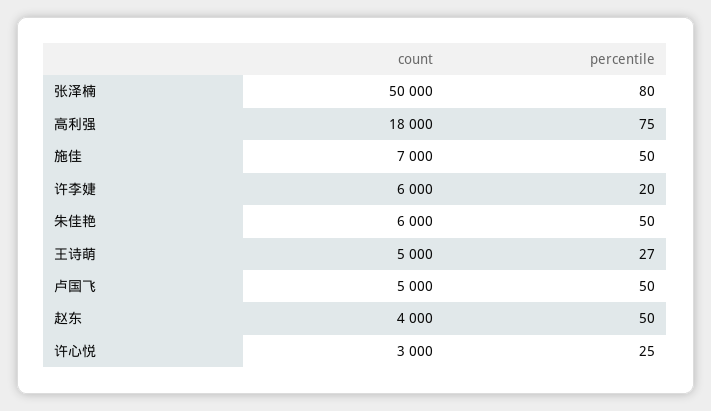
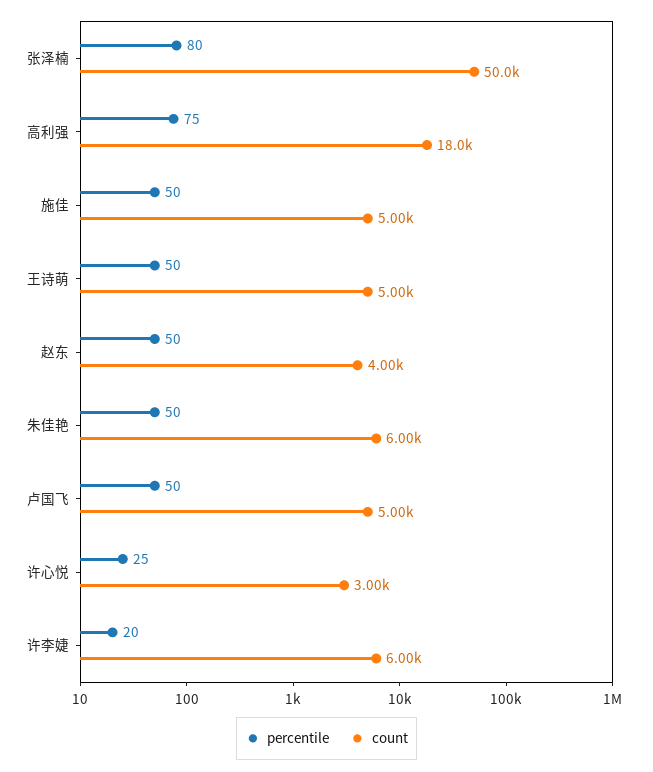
  {
    "count": {
      "张泽楠": 50000,
      "高利强": 18000,
-     "施佳": 7000,
+     "施佳": 5000,
      "许李婕": 6000,
      "朱佳艳": 6000,
      "王诗萌": 5000,
      "卢国飞": 5000,
      "赵东": 4000,
      "许心悦": 3000
    },
    "percentile": {
      "张泽楠": 80,
      "高利强": 75,
      "施佳": 50,
      "许李婕": 20,
      "朱佳艳": 50,
-     "王诗萌": 27,
+     "王诗萌": 50,
      "卢国飞": 50,
      "赵东": 50,
      "许心悦": 25
    }
  }

